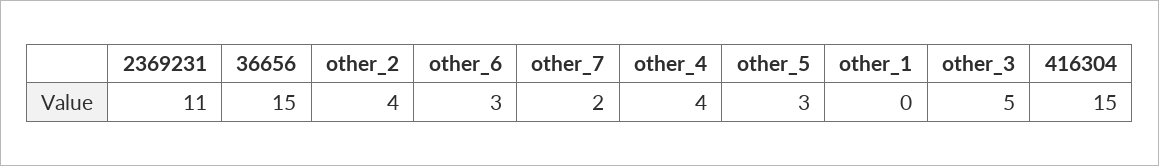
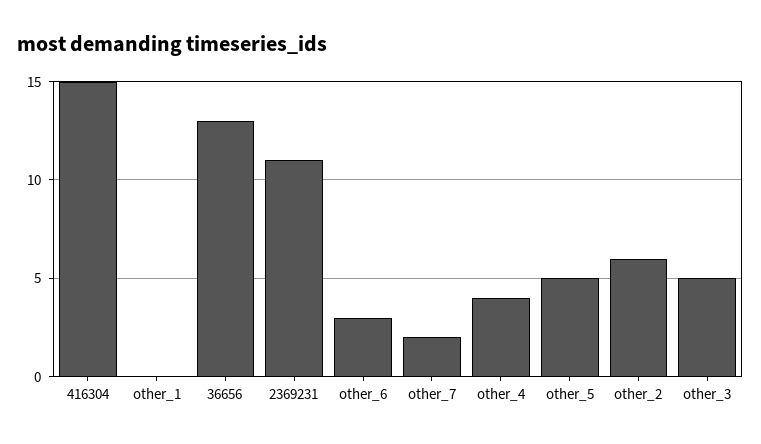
  {
    "2369231": 11,
-   "36656": 15,
+   "36656": 13,
-   "other_2": 4,
+   "other_2": 6,
    "other_6": 3,
    "other_7": 2,
    "other_4": 4,
-   "other_5": 3,
+   "other_5": 5,
    "other_1": 0,
    "other_3": 5,
    "416304": 15
  }

